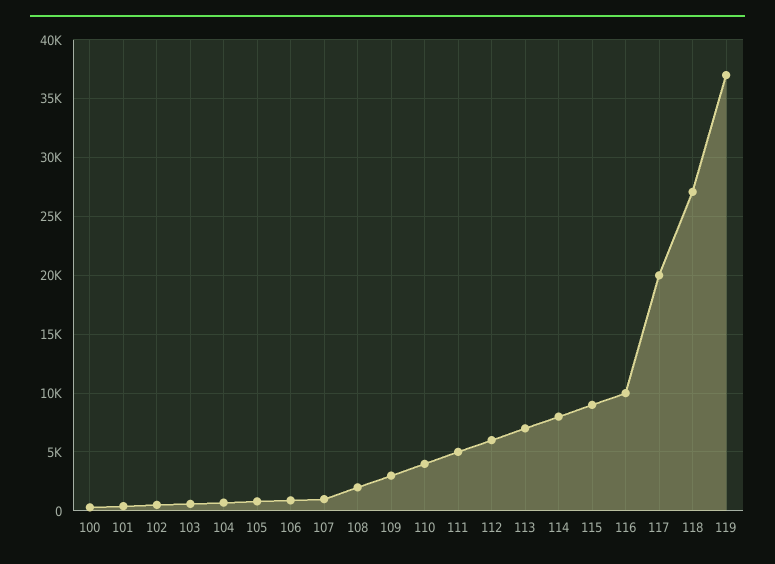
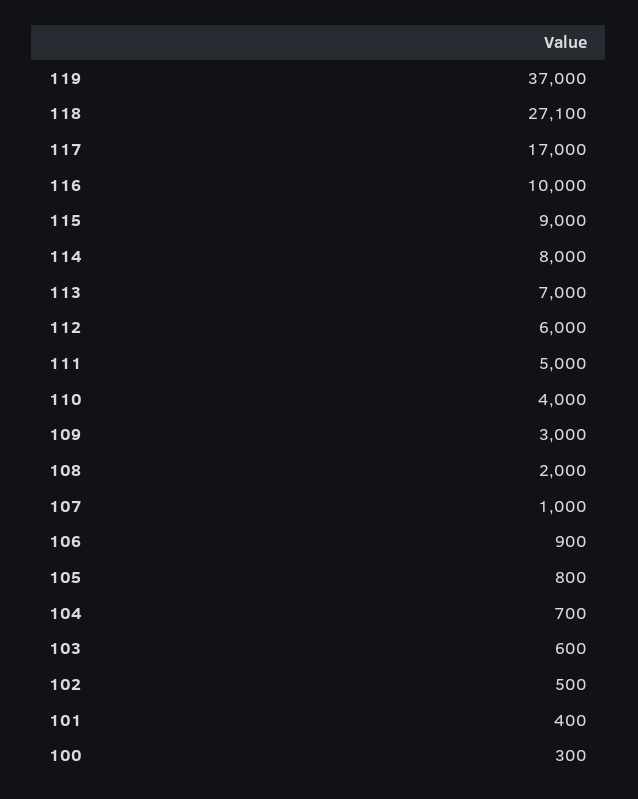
  {
    "100": 300,
    "101": 400,
    "102": 500,
    "103": 600,
    "104": 700,
    "105": 800,
    "106": 900,
    "107": 1000,
    "108": 2000,
    "109": 3000,
    "110": 4000,
    "111": 5000,
    "112": 6000,
    "113": 7000,
    "114": 8000,
    "115": 9000,
    "116": 10000,
-   "117": 20000,
+   "117": 17000,
    "118": 27100,
    "119": 37000
  }

